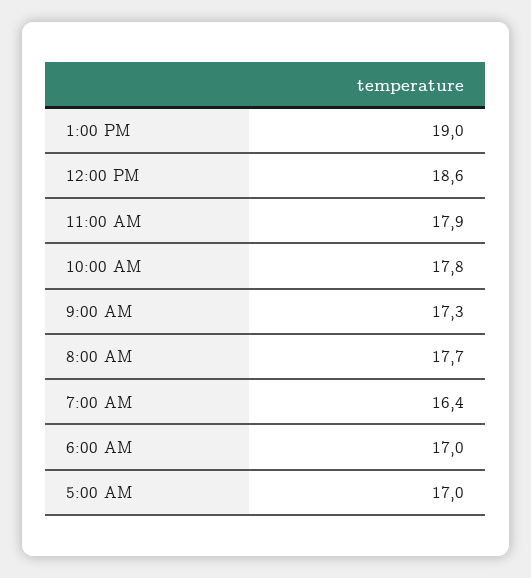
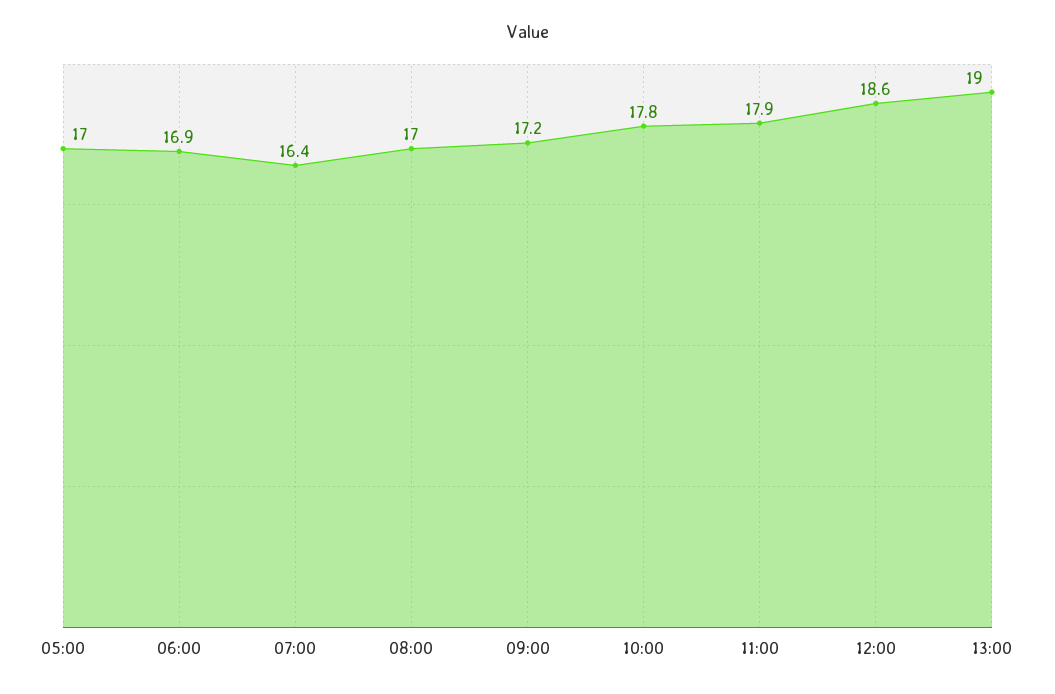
  {
    "1:00 PM": 19,
    "12:00 PM": 18.6,
    "11:00 AM": 17.9,
    "10:00 AM": 17.8,
-   "9:00 AM": 17.3,
+   "9:00 AM": 17.2,
-   "8:00 AM": 17.7,
+   "8:00 AM": 17,
    "7:00 AM": 16.4,
-   "6:00 AM": 17,
+   "6:00 AM": 16.9,
    "5:00 AM": 17
  }

